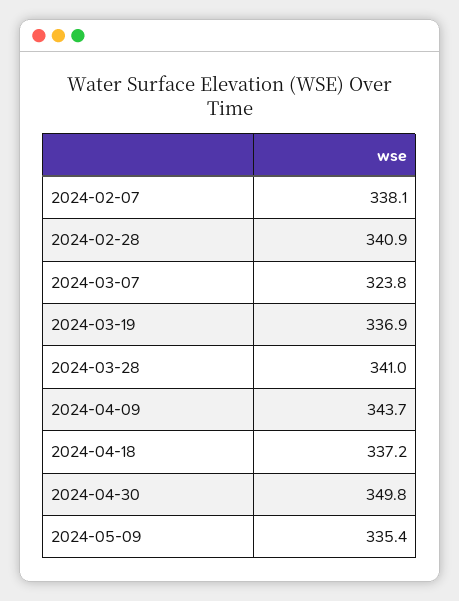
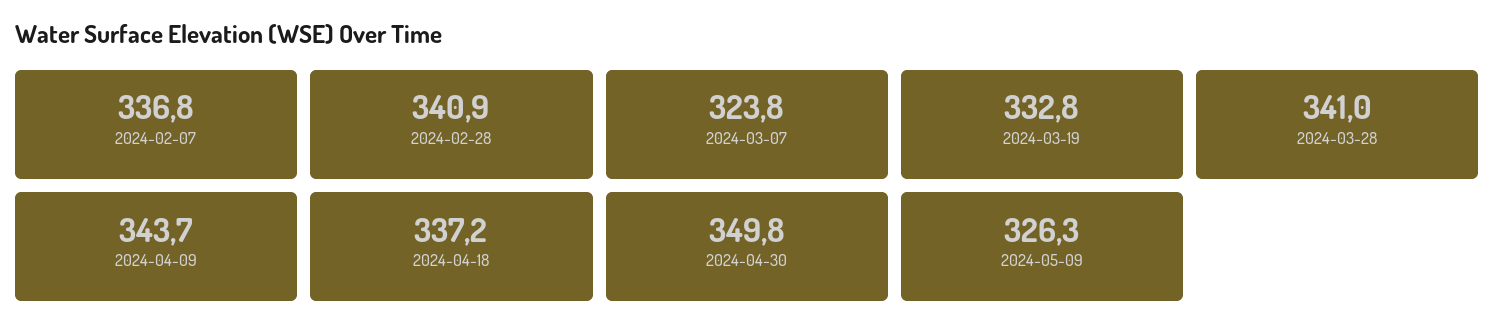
  {
-   "2024-02-07": 338.1,
+   "2024-02-07": 336.8,
    "2024-02-28": 340.9,
    "2024-03-07": 323.8,
-   "2024-03-19": 336.9,
+   "2024-03-19": 332.8,
    "2024-03-28": 341,
    "2024-04-09": 343.7,
    "2024-04-18": 337.2,
    "2024-04-30": 349.8,
-   "2024-05-09": 335.4
+   "2024-05-09": 326.3
  }

